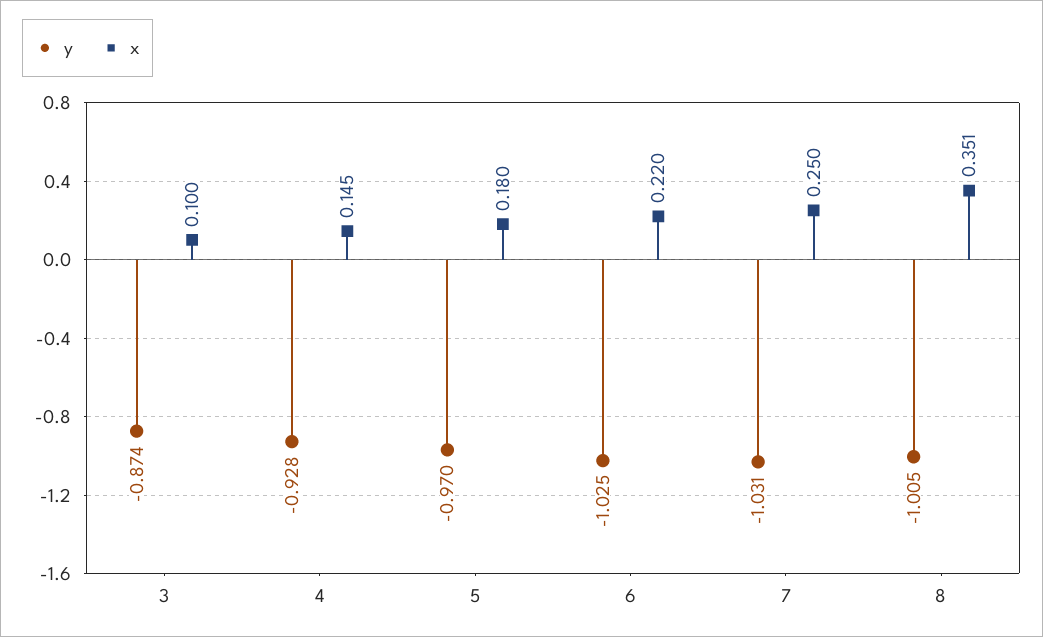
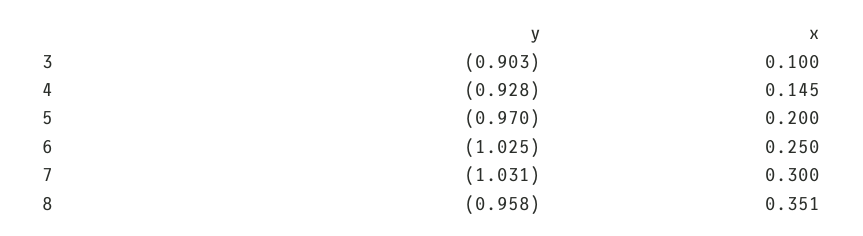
  {
    "y": {
-     "3": -0.874,
+     "3": -0.903,
      "4": -0.928,
      "5": -0.97,
      "6": -1.025,
      "7": -1.031,
-     "8": -1.005
+     "8": -0.958
    },
    "x": {
      "3": 0.1,
      "4": 0.145,
-     "5": 0.18,
+     "5": 0.2,
-     "6": 0.22,
+     "6": 0.25,
-     "7": 0.25,
+     "7": 0.3,
      "8": 0.351
    }
  }

